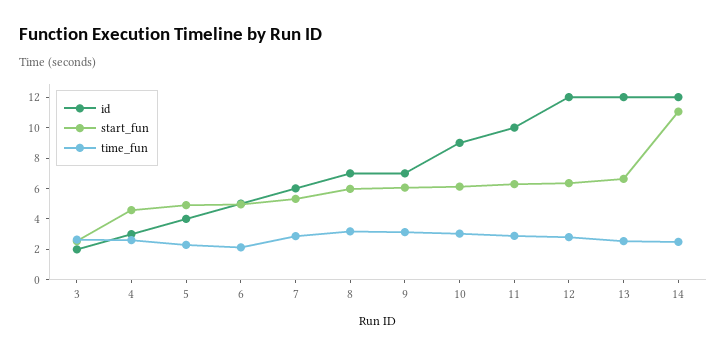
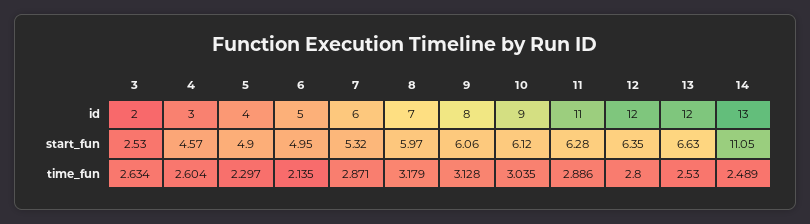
  {
    "id": {
      "3": 2,
      "4": 3,
      "5": 4,
      "6": 5,
      "7": 6,
      "8": 7,
-     "9": 7,
+     "9": 8,
      "10": 9,
-     "11": 10,
+     "11": 11,
      "12": 12,
      "13": 12,
-     "14": 12
+     "14": 13
    },
    "start_fun": {
      "3": 2.53,
      "4": 4.57,
      "5": 4.9,
      "6": 4.95,
      "7": 5.32,
      "8": 5.97,
      "9": 6.06,
      "10": 6.12,
      "11": 6.28,
      "12": 6.35,
      "13": 6.63,
      "14": 11.05
    },
    "time_fun": {
      "3": 2.634,
      "4": 2.604,
      "5": 2.297,
      "6": 2.135,
      "7": 2.871,
      "8": 3.179,
      "9": 3.128,
      "10": 3.035,
      "11": 2.886,
      "12": 2.8,
      "13": 2.53,
      "14": 2.489
    }
  }

